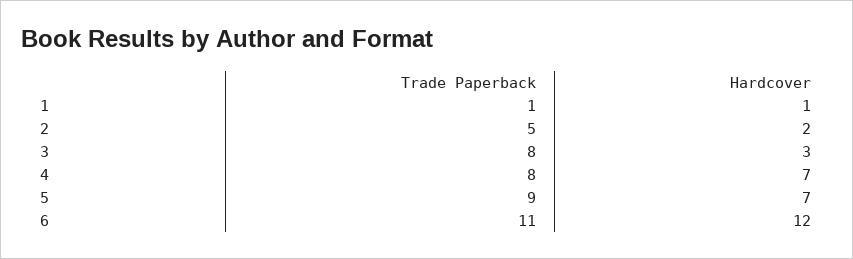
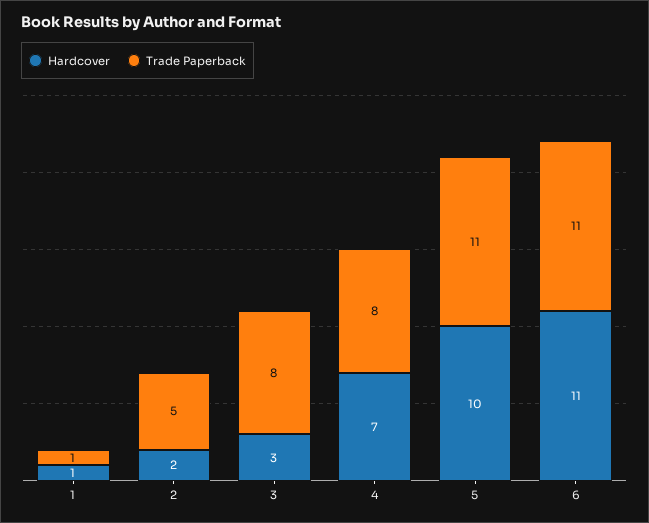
  {
    "Trade Paperback": {
      "1": 1,
      "2": 5,
      "3": 8,
      "4": 8,
-     "5": 9,
+     "5": 11,
      "6": 11
    },
    "Hardcover": {
      "1": 1,
      "2": 2,
      "3": 3,
      "4": 7,
-     "5": 7,
+     "5": 10,
-     "6": 12
+     "6": 11
    }
  }

